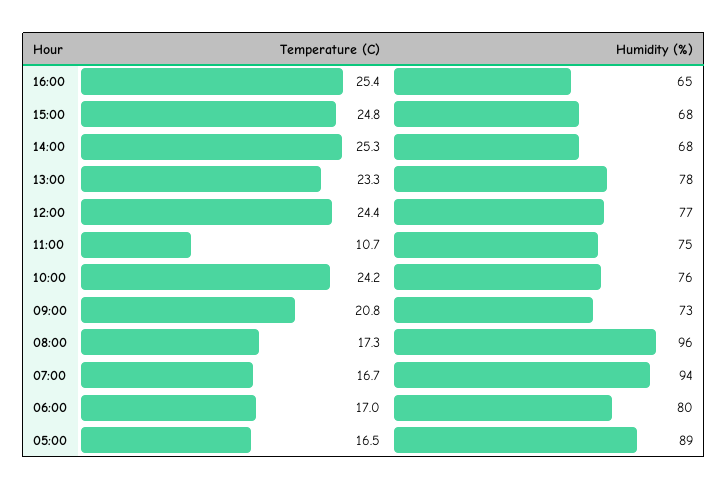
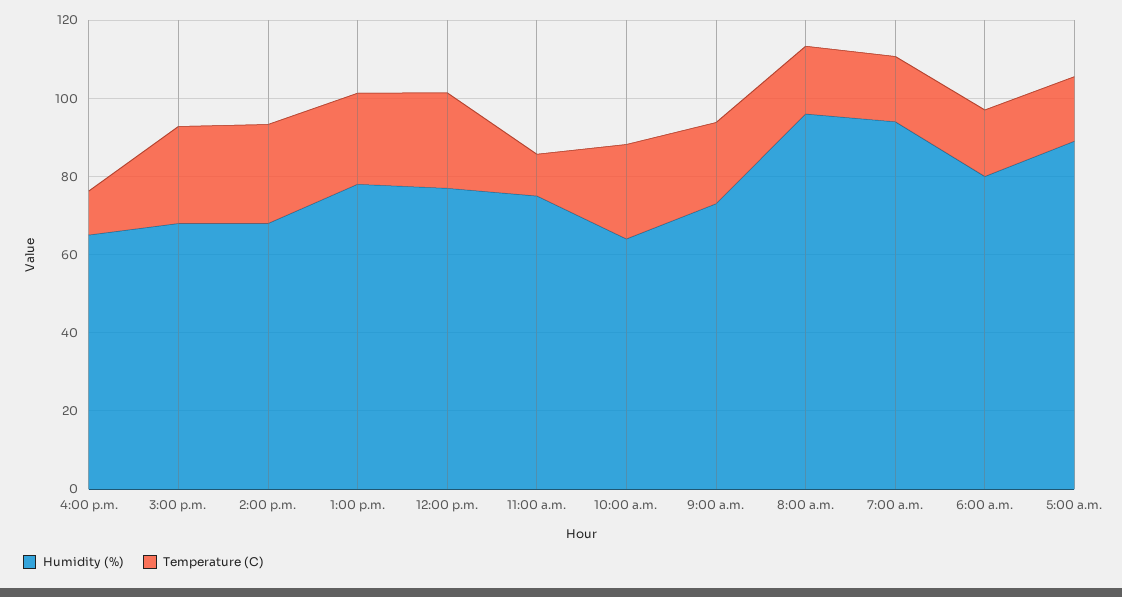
  {
    "Temperature (C)": {
-     "16:00": 25.4,
+     "16:00": 10,
      "15:00": 24.8,
      "14:00": 25.3,
      "13:00": 23.3,
      "12:00": 24.4,
      "11:00": 10.7,
      "10:00": 24.2,
      "09:00": 20.8,
      "08:00": 17.3,
      "07:00": 16.7,
      "06:00": 17,
      "05:00": 16.5
    },
    "Humidity (%)": {
      "16:00": 65,
      "15:00": 68,
      "14:00": 68,
      "13:00": 78,
      "12:00": 77,
      "11:00": 75,
-     "10:00": 76,
+     "10:00": 65,
      "09:00": 73,
      "08:00": 96,
      "07:00": 94,
      "06:00": 80,
      "05:00": 89
    }
  }

